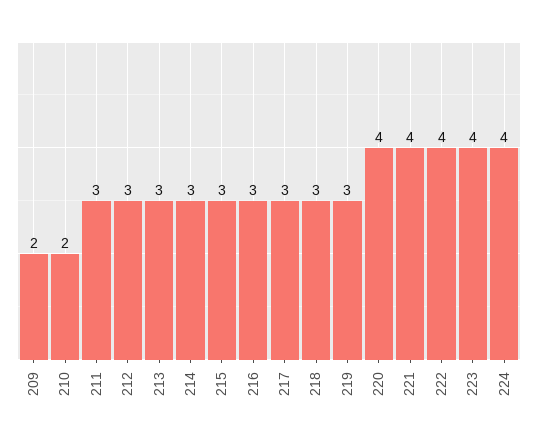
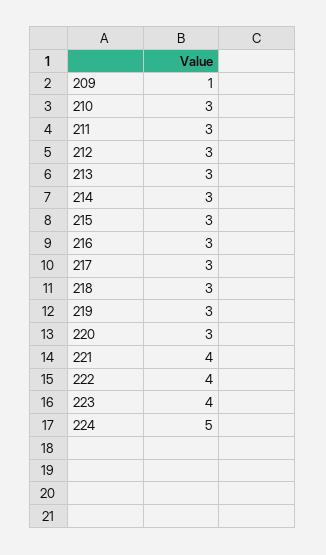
  {
-   "209": 2,
+   "209": 1,
-   "210": 2,
+   "210": 3,
    "211": 3,
    "212": 3,
    "213": 3,
    "214": 3,
    "215": 3,
    "216": 3,
    "217": 3,
    "218": 3,
    "219": 3,
-   "220": 4,
+   "220": 3,
    "221": 4,
    "222": 4,
    "223": 4,
-   "224": 4
+   "224": 5
  }

